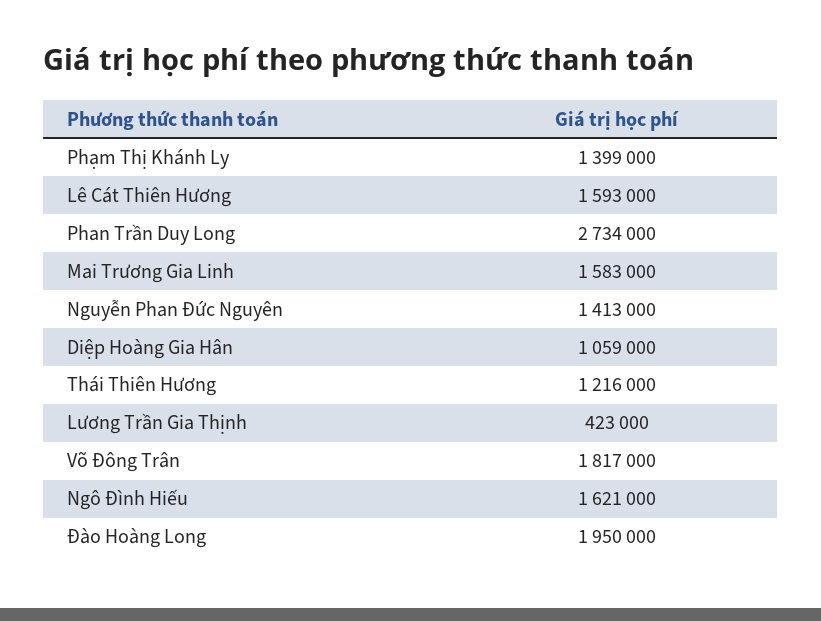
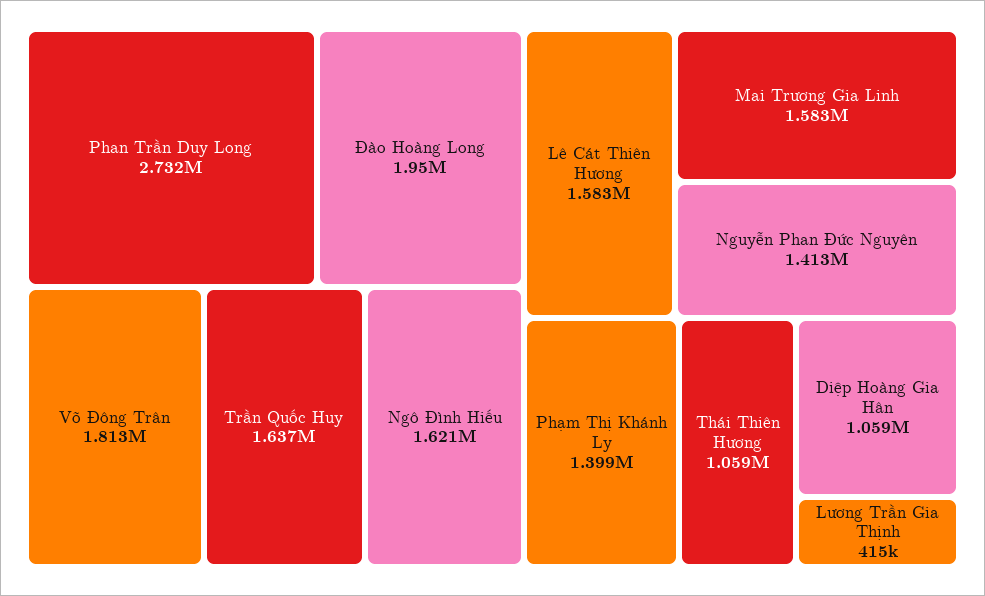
  {
    "Phạm Thị Khánh Ly": 1399000,
-   "Lê Cát Thiên Hương": 1593000,
+   "Lê Cát Thiên Hương": 1583000,
-   "Phan Trần Duy Long": 2734000,
+   "Phan Trần Duy Long": 2732000,
    "Mai Trương Gia Linh": 1583000,
    "Nguyễn Phan Đức Nguyên": 1413000,
    "Diệp Hoàng Gia Hân": 1059000,
-   "Thái Thiên Hương": 1216000,
+   "Thái Thiên Hương": 1059000,
-   "Lương Trần Gia Thịnh": 423000,
+   "Lương Trần Gia Thịnh": 415000,
-   "Võ Đông Trân": 1817000,
+   "Võ Đông Trân": 1813000,
    "Ngô Đình Hiếu": 1621000,
-   "Đào Hoàng Long": 1950000
+   "Đào Hoàng Long": 1950000,
+   "Trần Quốc Huy": 1637000
  }

